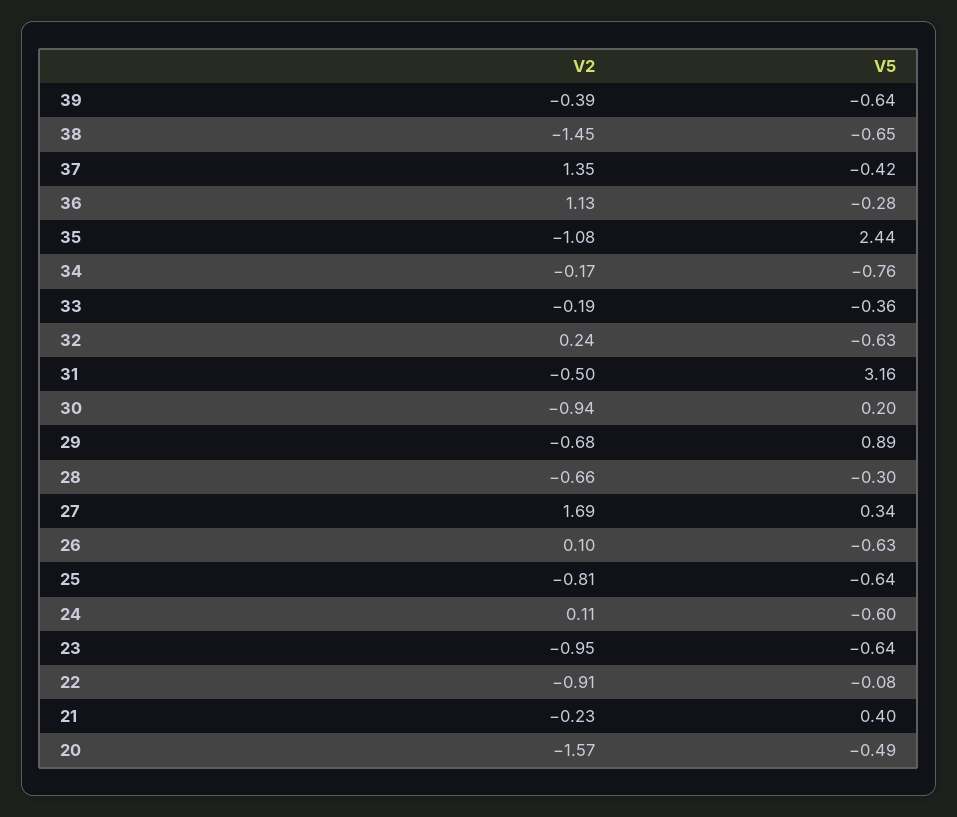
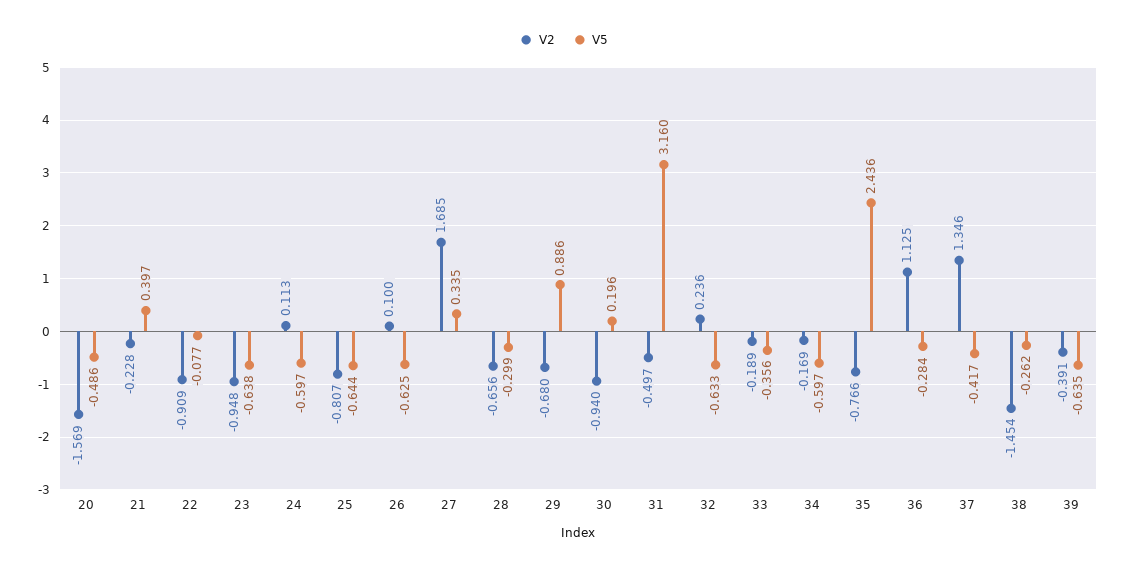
  {
    "V2": {
      "39": -0.391,
      "38": -1.454,
      "37": 1.346,
      "36": 1.125,
-     "35": -1.08,
+     "35": -0.766,
      "34": -0.169,
      "33": -0.189,
      "32": 0.236,
      "31": -0.497,
      "30": -0.94,
      "29": -0.68,
      "28": -0.656,
      "27": 1.685,
      "26": 0.1,
      "25": -0.807,
      "24": 0.113,
      "23": -0.948,
      "22": -0.909,
      "21": -0.228,
      "20": -1.569
    },
    "V5": {
      "39": -0.635,
-     "38": -0.65,
+     "38": -0.262,
      "37": -0.417,
      "36": -0.284,
      "35": 2.436,
-     "34": -0.76,
+     "34": -0.597,
      "33": -0.356,
      "32": -0.633,
      "31": 3.16,
      "30": 0.196,
      "29": 0.886,
      "28": -0.299,
      "27": 0.335,
      "26": -0.625,
      "25": -0.644,
      "24": -0.597,
      "23": -0.638,
      "22": -0.077,
      "21": 0.397,
      "20": -0.486
    }
  }

